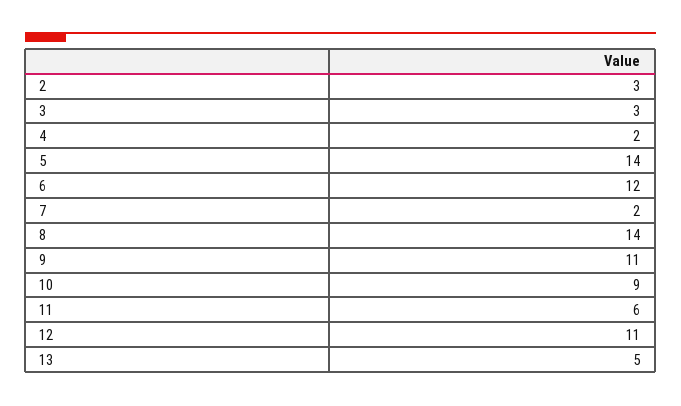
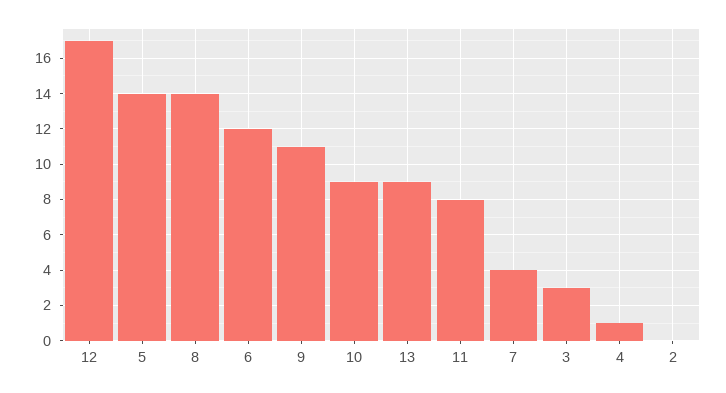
  {
-   "2": 3,
+   "2": 0,
    "3": 3,
-   "4": 2,
+   "4": 1,
    "5": 14,
    "6": 12,
-   "7": 2,
+   "7": 4,
    "8": 14,
    "9": 11,
    "10": 9,
-   "11": 6,
+   "11": 8,
-   "12": 11,
+   "12": 17,
-   "13": 5
+   "13": 9
  }

